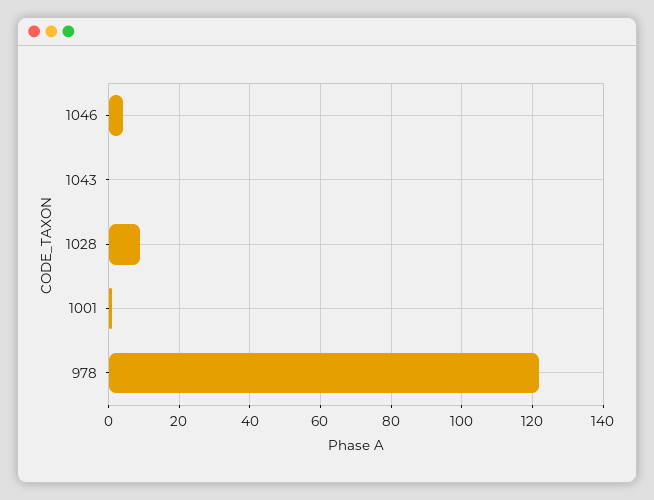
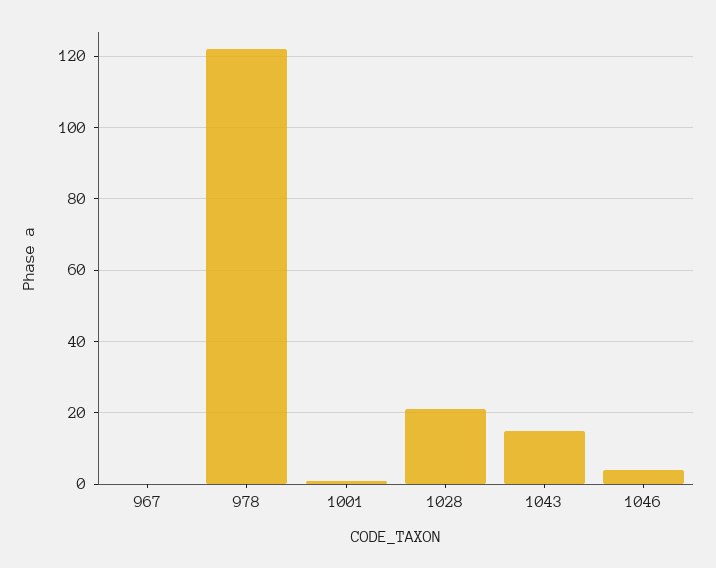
  {
    "1046": 5,
-   "1043": 0,
+   "1043": 15,
-   "1028": 10,
+   "1028": 20,
    "1001": 0,
-   "978": 120
+   "978": 120,
+   "967": 0
  }

